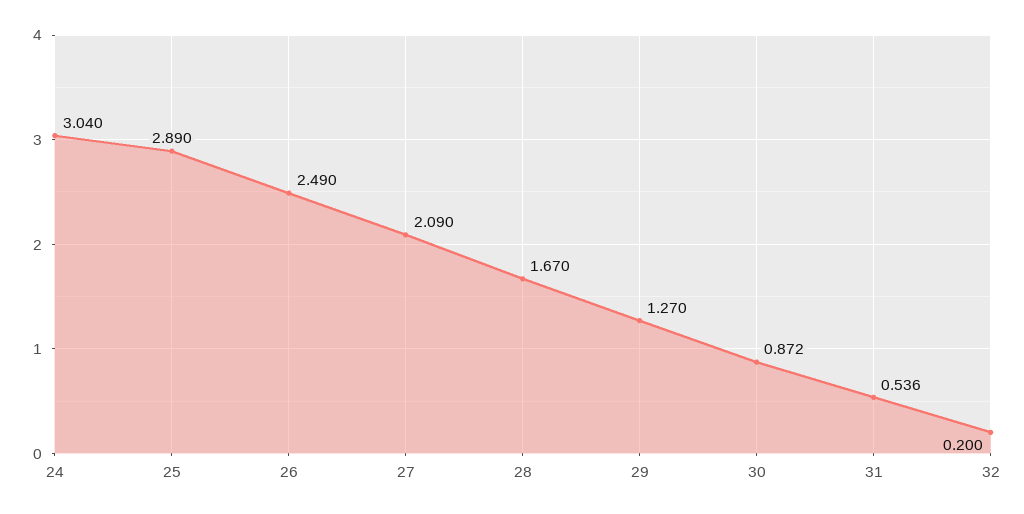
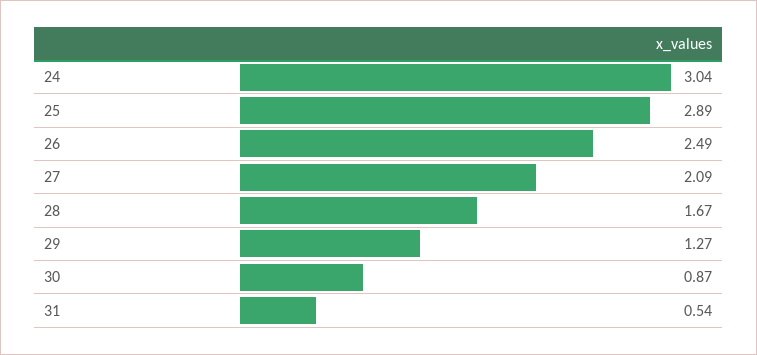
  {
    "24": 3.04,
    "25": 2.89,
    "26": 2.49,
    "27": 2.09,
    "28": 1.67,
    "29": 1.27,
    "30": 0.872,
-   "31": 0.536,
+   "31": 0.536
-   "32": 0.2
  }

